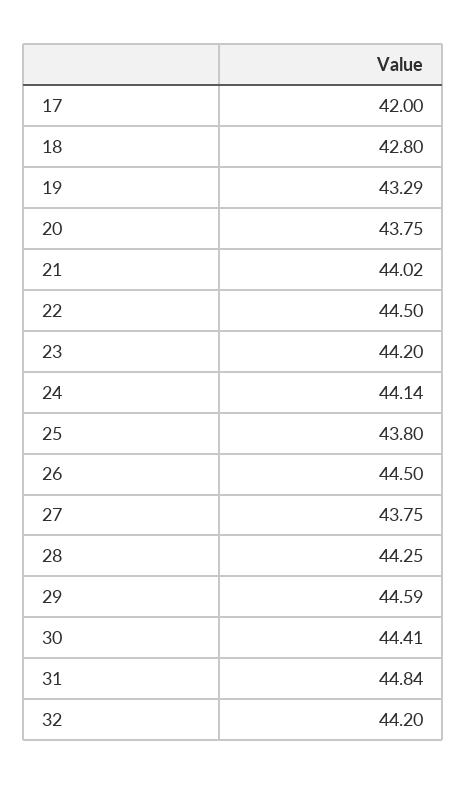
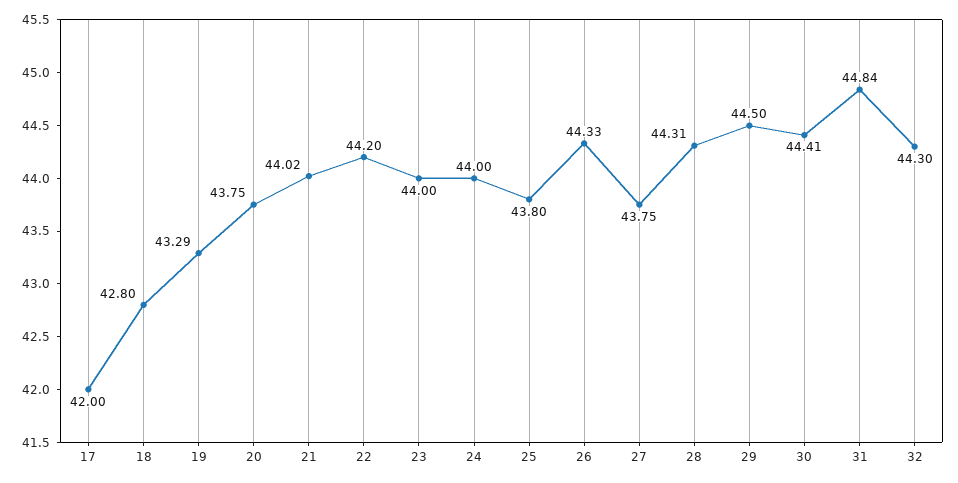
  {
    "17": 42,
    "18": 42.8,
    "19": 43.29,
    "20": 43.75,
    "21": 44.02,
-   "22": 44.5,
+   "22": 44.2,
-   "23": 44.2,
+   "23": 44,
-   "24": 44.14,
+   "24": 44,
    "25": 43.8,
-   "26": 44.5,
+   "26": 44.33,
    "27": 43.75,
-   "28": 44.25,
+   "28": 44.31,
-   "29": 44.59,
+   "29": 44.5,
    "30": 44.41,
    "31": 44.84,
-   "32": 44.2
+   "32": 44.3
  }

